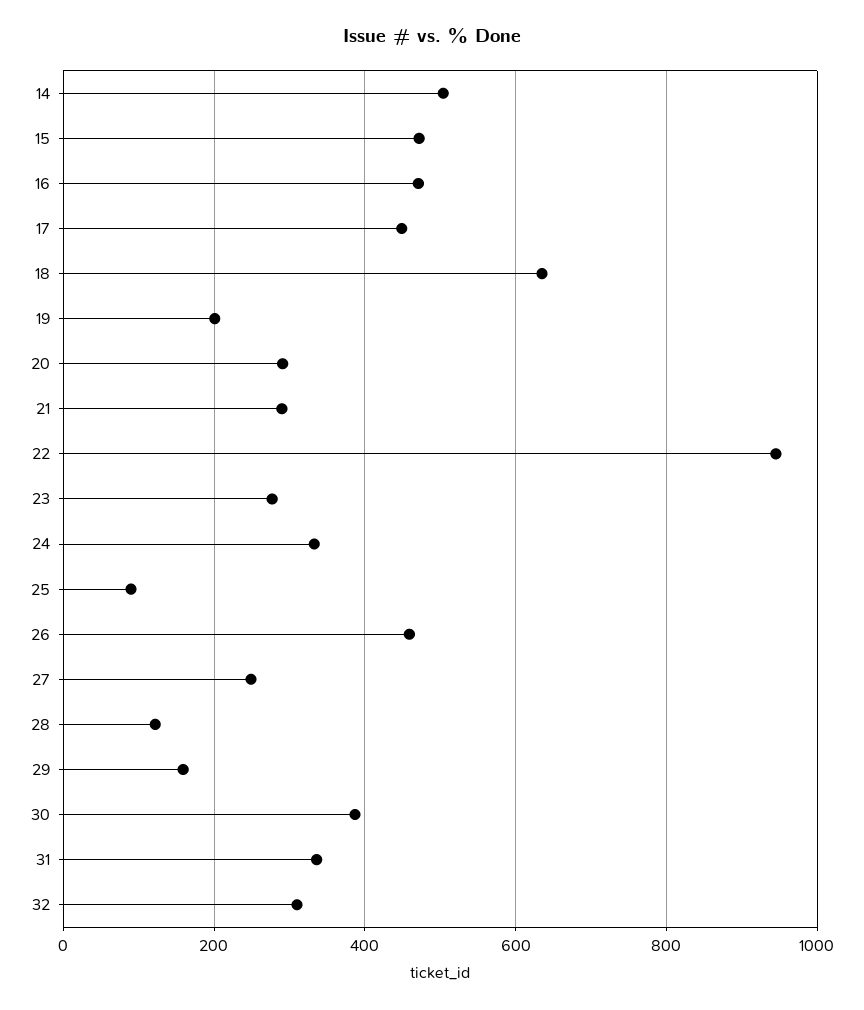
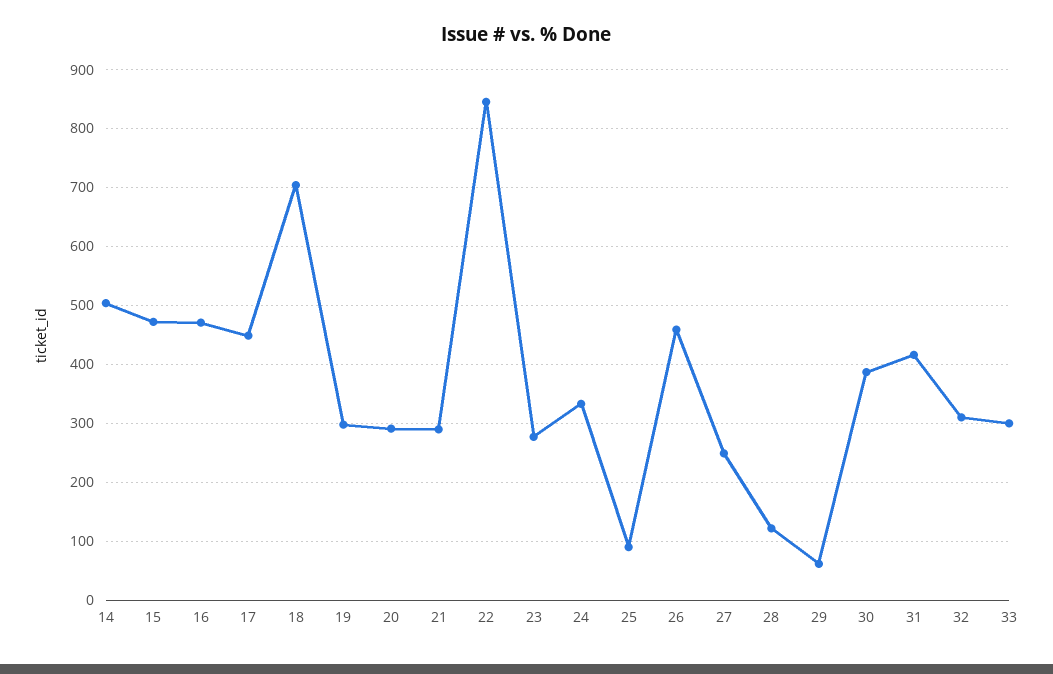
  {
    "14": 500,
    "15": 480,
    "16": 480,
    "17": 440,
-   "18": 640,
+   "18": 700,
-   "19": 200,
+   "19": 300,
    "20": 300,
    "21": 300,
-   "22": 940,
+   "22": 840,
    "23": 280,
    "24": 340,
    "25": 100,
    "26": 460,
    "27": 240,
    "28": 120,
-   "29": 160,
+   "29": 60,
    "30": 380,
-   "31": 340,
+   "31": 420,
-   "32": 320
+   "32": 320,
+   "33": 300
  }

